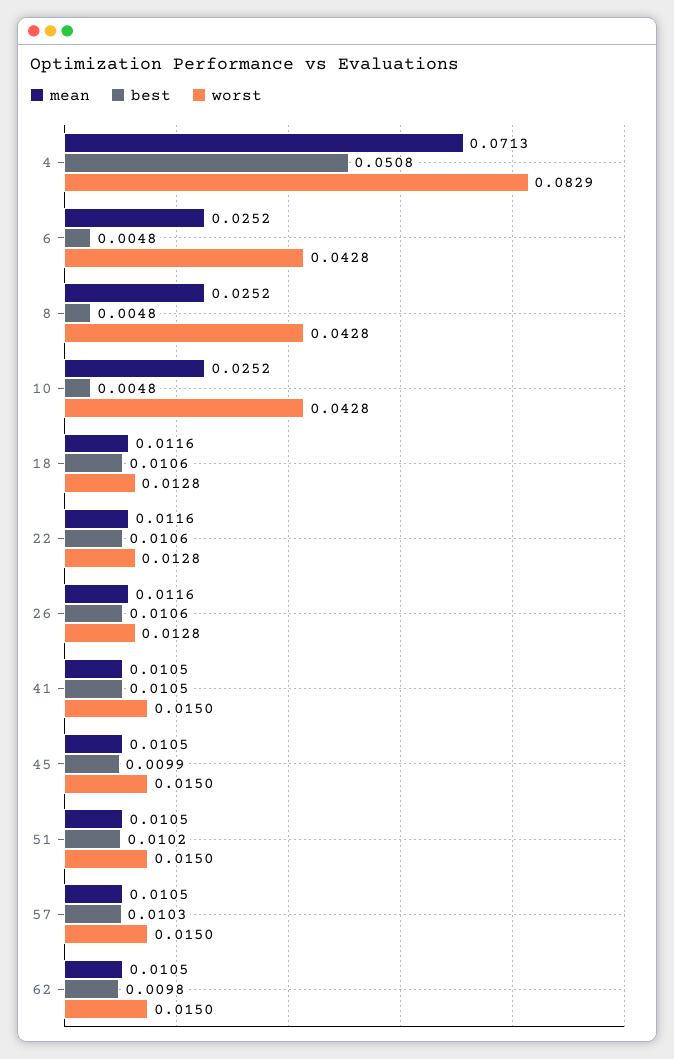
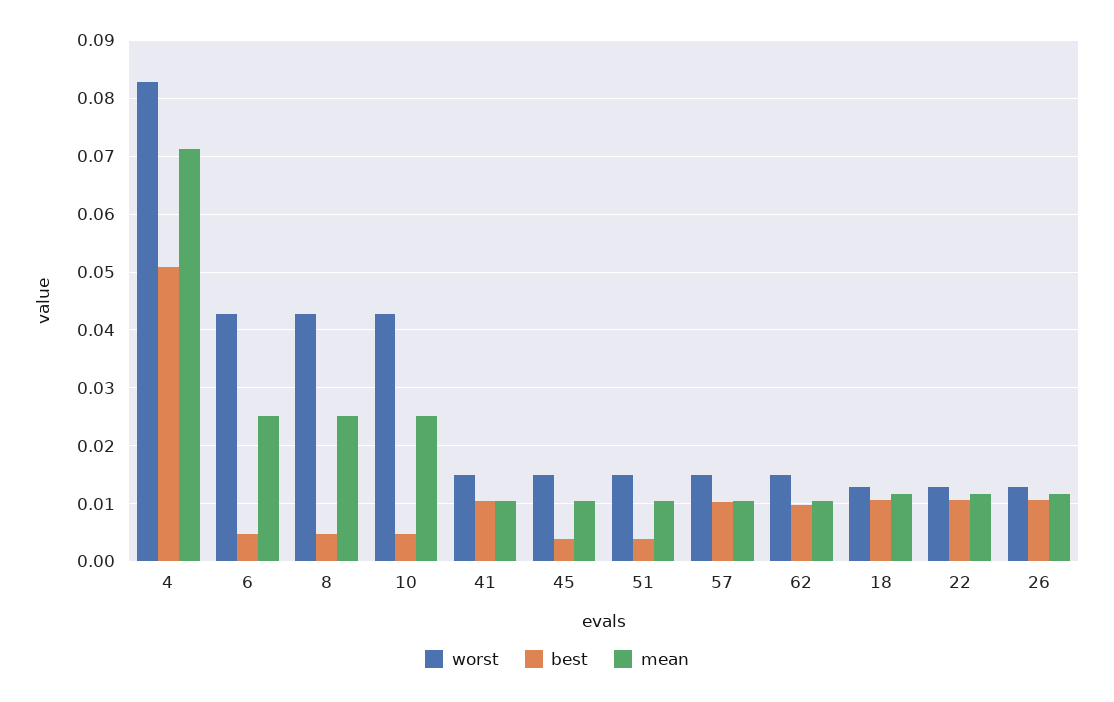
  {
    "mean": {
      "4": 0.0713,
      "6": 0.0252,
      "8": 0.0252,
      "10": 0.0252,
      "18": 0.0116,
      "22": 0.0116,
      "26": 0.0116,
      "41": 0.0105,
      "45": 0.0105,
      "51": 0.0105,
      "57": 0.0105,
      "62": 0.0105
    },
    "best": {
      "4": 0.0508,
      "6": 0.0048,
      "8": 0.0048,
      "10": 0.0048,
      "18": 0.0106,
      "22": 0.0106,
      "26": 0.0106,
      "41": 0.0105,
-     "45": 0.0099,
+     "45": 0.004,
-     "51": 0.0102,
+     "51": 0.004,
      "57": 0.0103,
      "62": 0.0098
    },
    "worst": {
      "4": 0.0829,
      "6": 0.0428,
      "8": 0.0428,
      "10": 0.0428,
      "18": 0.0128,
      "22": 0.0128,
      "26": 0.0128,
      "41": 0.015,
      "45": 0.015,
      "51": 0.015,
      "57": 0.015,
      "62": 0.015
    }
  }

